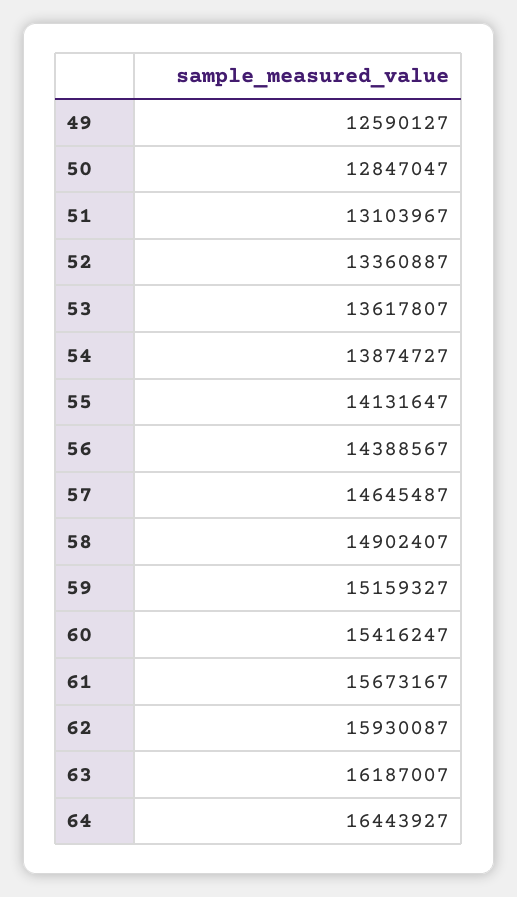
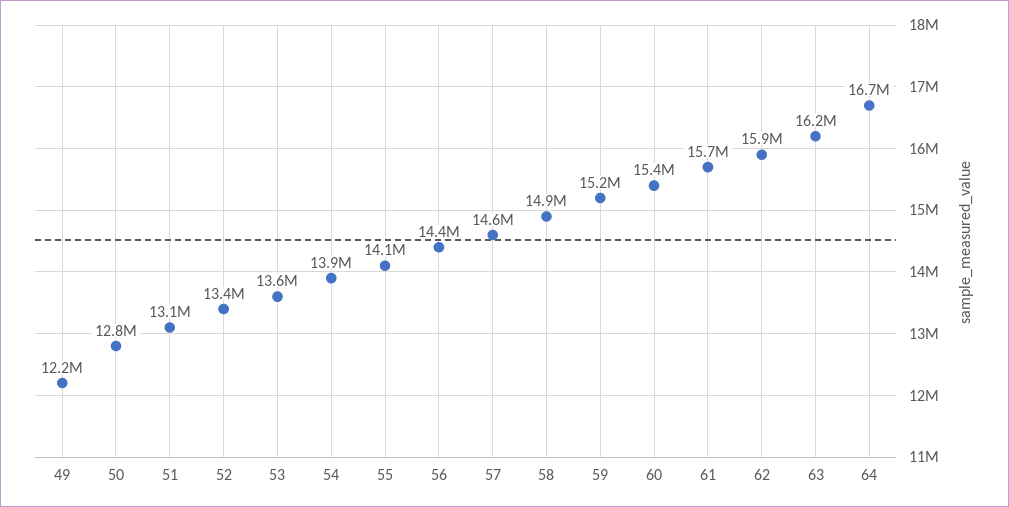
  {
-   "49": 12590127,
+   "49": 12200000,
    "50": 12847047,
    "51": 13103967,
    "52": 13360887,
    "53": 13617807,
    "54": 13874727,
    "55": 14131647,
    "56": 14388567,
    "57": 14645487,
    "58": 14902407,
    "59": 15159327,
    "60": 15416247,
    "61": 15673167,
    "62": 15930087,
    "63": 16187007,
-   "64": 16443927
+   "64": 16700000
  }

